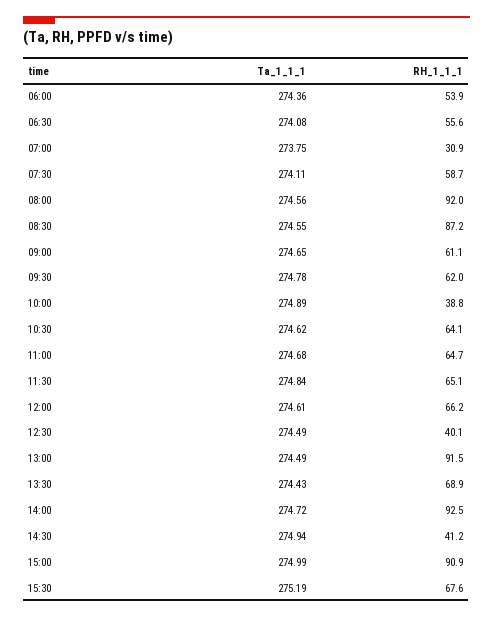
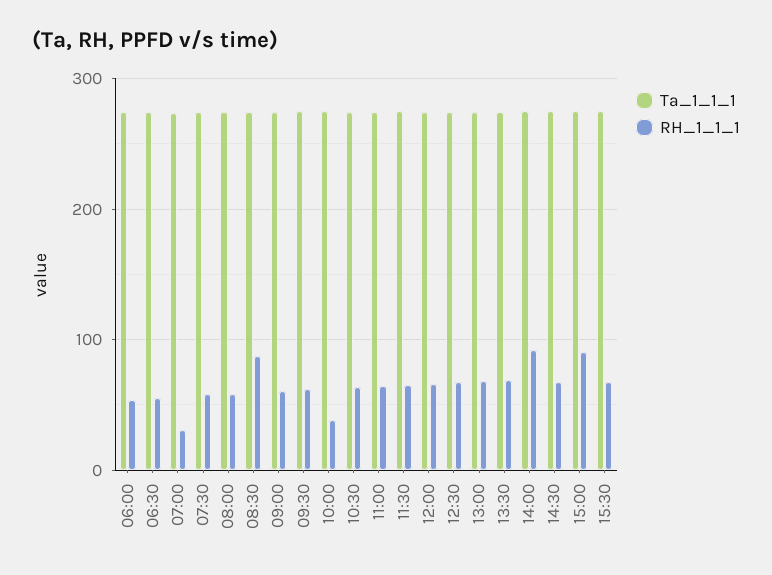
  {
    "Ta_1_1_1": {
      "06:00": 274.36,
      "06:30": 274.08,
      "07:00": 273.75,
      "07:30": 274.11,
      "08:00": 274.56,
      "08:30": 274.55,
      "09:00": 274.65,
      "09:30": 274.78,
      "10:00": 274.89,
      "10:30": 274.62,
      "11:00": 274.68,
      "11:30": 274.84,
      "12:00": 274.61,
      "12:30": 274.49,
      "13:00": 274.49,
      "13:30": 274.43,
      "14:00": 274.72,
      "14:30": 274.94,
      "15:00": 274.99,
      "15:30": 275.19
    },
    "RH_1_1_1": {
      "06:00": 53.9,
      "06:30": 55.6,
      "07:00": 30.9,
      "07:30": 58.7,
-     "08:00": 92,
+     "08:00": 60,
      "08:30": 87.2,
      "09:00": 61.1,
      "09:30": 62,
      "10:00": 38.8,
      "10:30": 64.1,
      "11:00": 64.7,
      "11:30": 65.1,
      "12:00": 66.2,
-     "12:30": 40.1,
+     "12:30": 70,
-     "13:00": 91.5,
+     "13:00": 70,
      "13:30": 68.9,
      "14:00": 92.5,
-     "14:30": 41.2,
+     "14:30": 70,
      "15:00": 90.9,
      "15:30": 67.6
    }
  }

